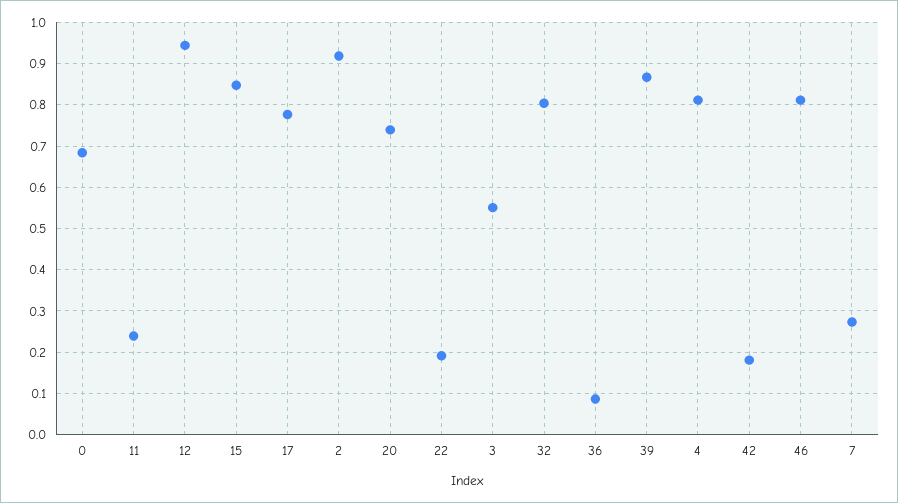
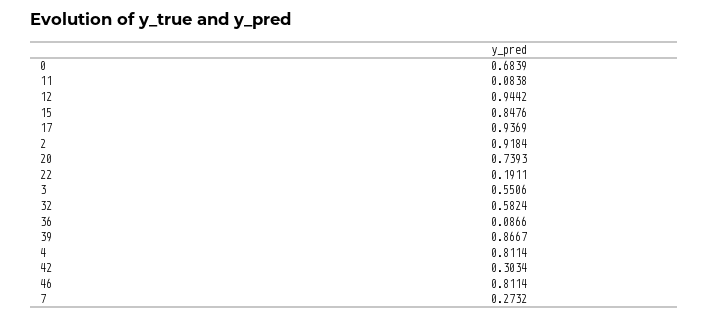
  {
    "0": 0.6839,
-   "11": 0.24,
+   "11": 0.0838,
    "12": 0.9442,
    "15": 0.8476,
-   "17": 0.78,
+   "17": 0.9369,
    "2": 0.9184,
    "20": 0.7393,
    "22": 0.1911,
    "3": 0.5506,
-   "32": 0.8,
+   "32": 0.5824,
    "36": 0.0866,
    "39": 0.8667,
    "4": 0.8114,
-   "42": 0.18,
+   "42": 0.3034,
    "46": 0.8114,
    "7": 0.2732
  }

